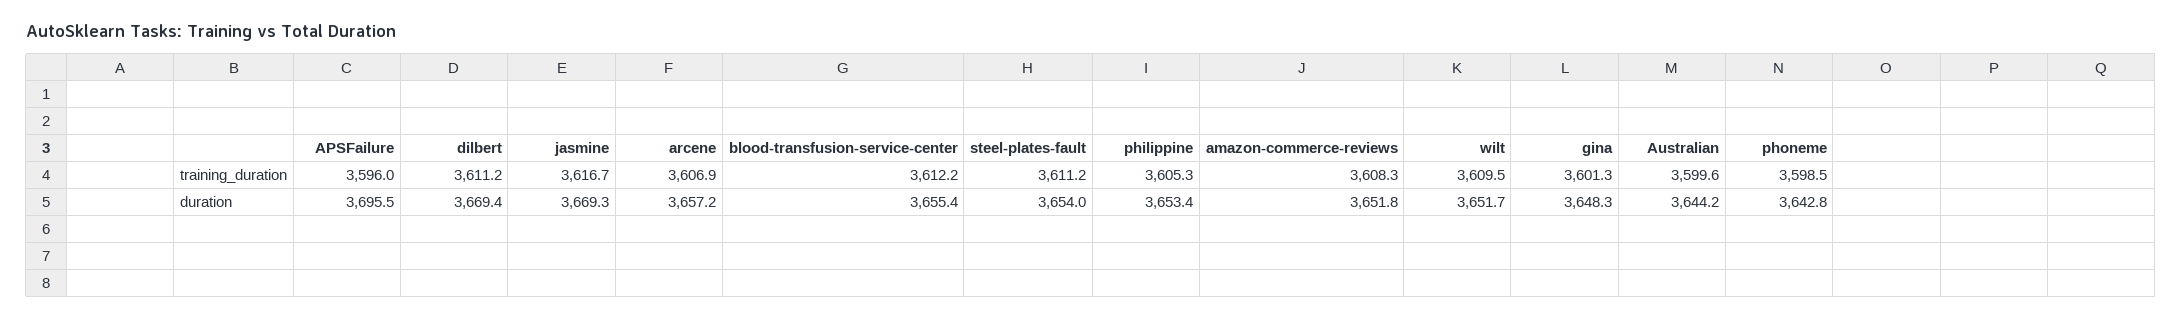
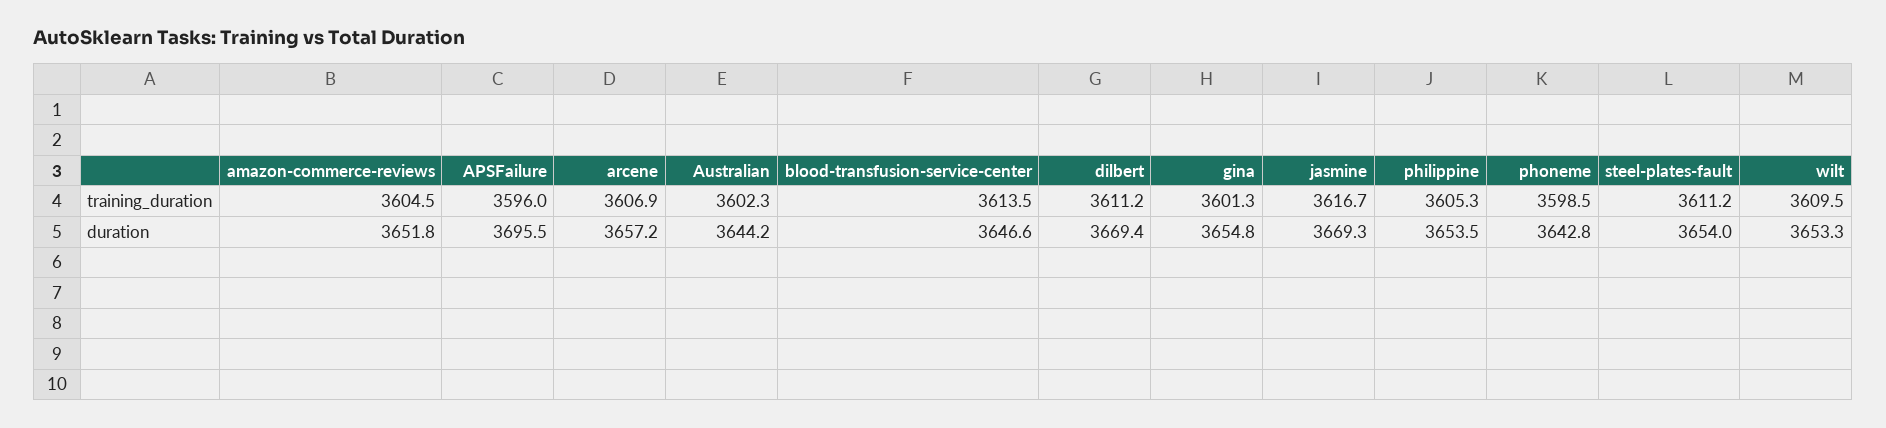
  {
    "APSFailure": {
      "training_duration": 3596,
      "duration": 3695.5
    },
    "dilbert": {
      "training_duration": 3611.2,
      "duration": 3669.4
    },
    "jasmine": {
      "training_duration": 3616.7,
      "duration": 3669.3
    },
    "arcene": {
      "training_duration": 3606.9,
      "duration": 3657.2
    },
    "blood-transfusion-service-center": {
-     "training_duration": 3612.2,
+     "training_duration": 3613.5,
-     "duration": 3655.4
+     "duration": 3646.6
    },
    "steel-plates-fault": {
      "training_duration": 3611.2,
      "duration": 3654
    },
    "philippine": {
      "training_duration": 3605.3,
-     "duration": 3653.4
+     "duration": 3653.5
    },
    "amazon-commerce-reviews": {
-     "training_duration": 3608.3,
+     "training_duration": 3604.5,
      "duration": 3651.8
    },
    "wilt": {
      "training_duration": 3609.5,
-     "duration": 3651.7
+     "duration": 3653.3
    },
    "gina": {
      "training_duration": 3601.3,
-     "duration": 3648.3
+     "duration": 3654.8
    },
    "Australian": {
-     "training_duration": 3599.6,
+     "training_duration": 3602.3,
      "duration": 3644.2
    },
    "phoneme": {
      "training_duration": 3598.5,
      "duration": 3642.8
    }
  }

